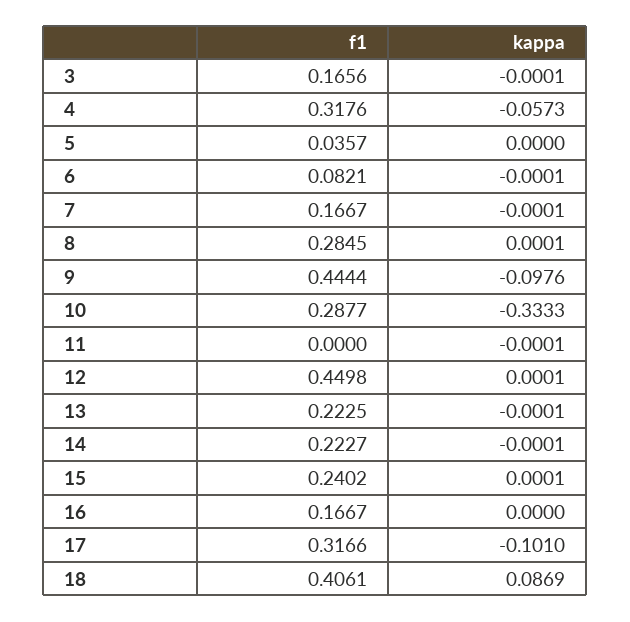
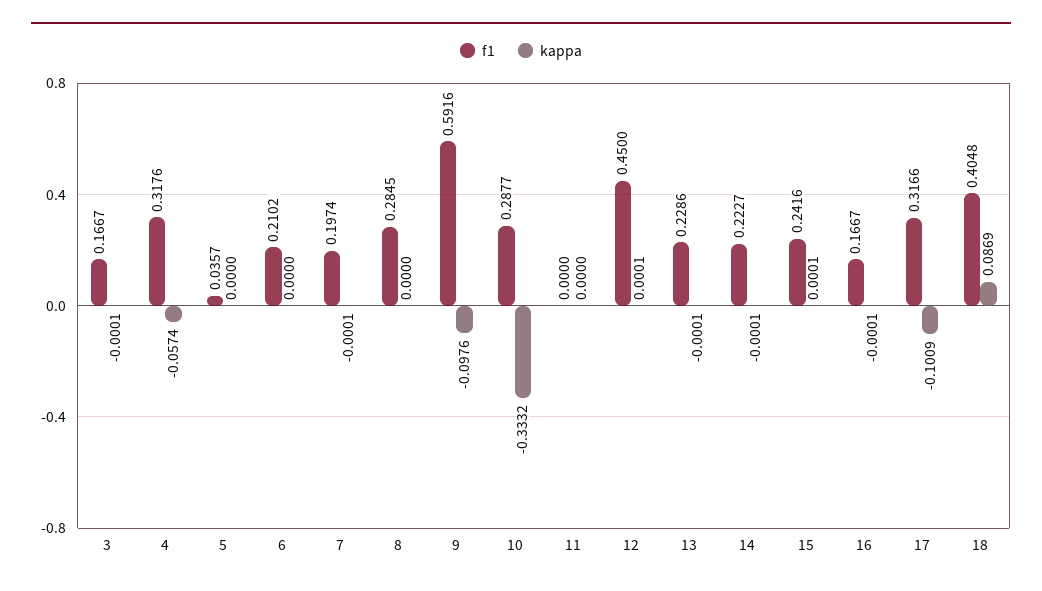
  {
    "f1": {
-     "3": 0.1656,
+     "3": 0.1667,
      "4": 0.3176,
      "5": 0.0357,
-     "6": 0.0821,
+     "6": 0.2102,
-     "7": 0.1667,
+     "7": 0.1974,
      "8": 0.2845,
-     "9": 0.4444,
+     "9": 0.5916,
      "10": 0.2877,
      "11": 0,
-     "12": 0.4498,
+     "12": 0.45,
-     "13": 0.2225,
+     "13": 0.2286,
      "14": 0.2227,
-     "15": 0.2402,
+     "15": 0.2416,
      "16": 0.1667,
      "17": 0.3166,
-     "18": 0.4061
+     "18": 0.4048
    },
    "kappa": {
      "3": -0.0001,
-     "4": -0.0573,
+     "4": -0.0574,
      "5": 0,
-     "6": -0.0001,
+     "6": 0,
      "7": -0.0001,
-     "8": 0.0001,
+     "8": 0,
      "9": -0.0976,
-     "10": -0.3333,
+     "10": -0.3332,
-     "11": -0.0001,
+     "11": 0,
      "12": 0.0001,
      "13": -0.0001,
      "14": -0.0001,
      "15": 0.0001,
-     "16": 0,
+     "16": -0.0001,
-     "17": -0.101,
+     "17": -0.1009,
      "18": 0.0869
    }
  }

